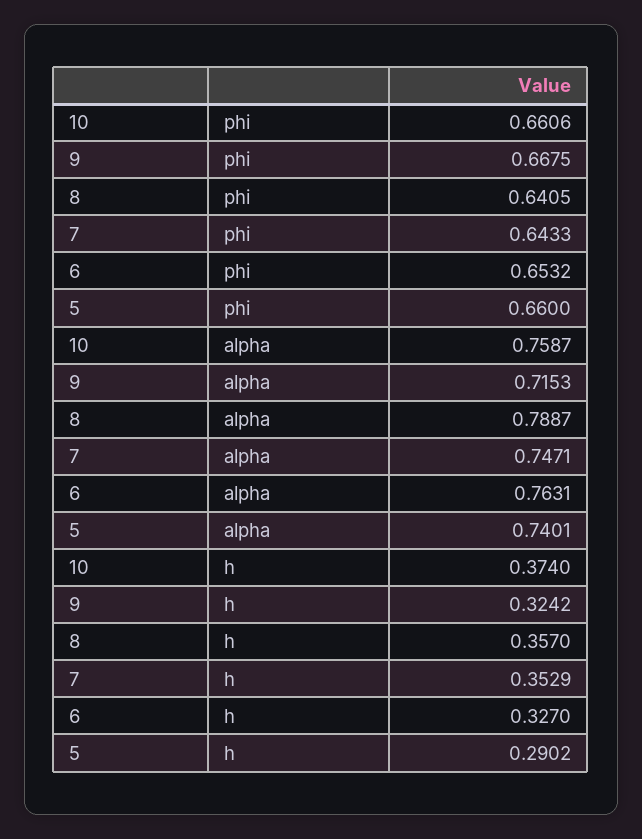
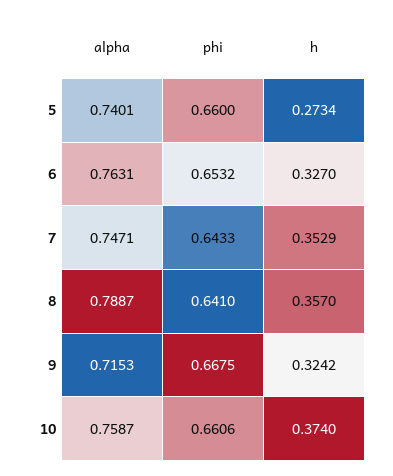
  {
    "10": {
      "phi": 0.6606,
      "alpha": 0.7587,
      "h": 0.374
    },
    "9": {
      "phi": 0.6675,
      "alpha": 0.7153,
      "h": 0.3242
    },
    "8": {
-     "phi": 0.6405,
+     "phi": 0.641,
      "alpha": 0.7887,
      "h": 0.357
    },
    "7": {
      "phi": 0.6433,
      "alpha": 0.7471,
      "h": 0.3529
    },
    "6": {
      "phi": 0.6532,
      "alpha": 0.7631,
      "h": 0.327
    },
    "5": {
      "phi": 0.66,
      "alpha": 0.7401,
-     "h": 0.2902
+     "h": 0.2734
    }
  }

